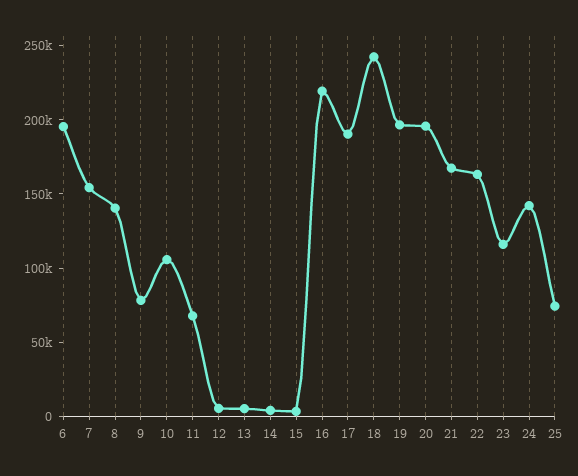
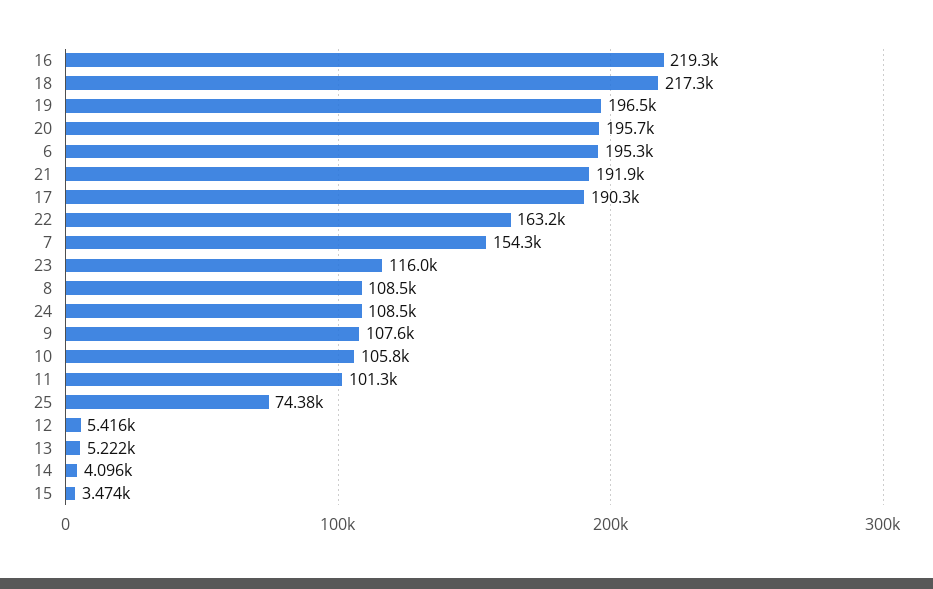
  {
    "6": 195300,
    "7": 154300,
-   "8": 140000,
+   "8": 108500,
-   "9": 80000,
+   "9": 107600,
    "10": 105800,
-   "11": 70000,
+   "11": 101300,
    "12": 5416,
    "13": 5222,
    "14": 4096,
    "15": 3474,
    "16": 219300,
    "17": 190300,
-   "18": 240000,
+   "18": 217300,
    "19": 196500,
    "20": 195700,
-   "21": 170000,
+   "21": 191900,
    "22": 163200,
    "23": 116000,
-   "24": 140000,
+   "24": 108500,
    "25": 74380
  }

